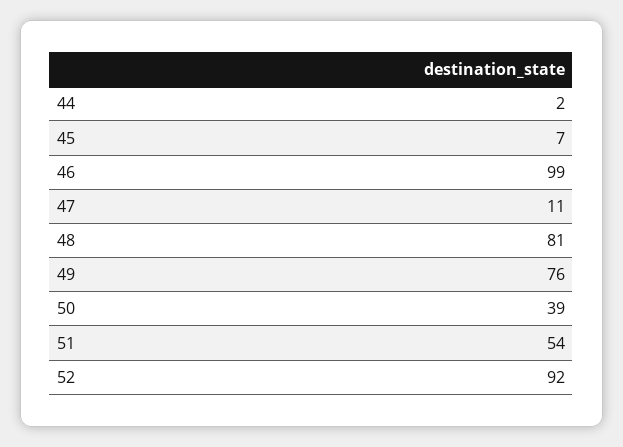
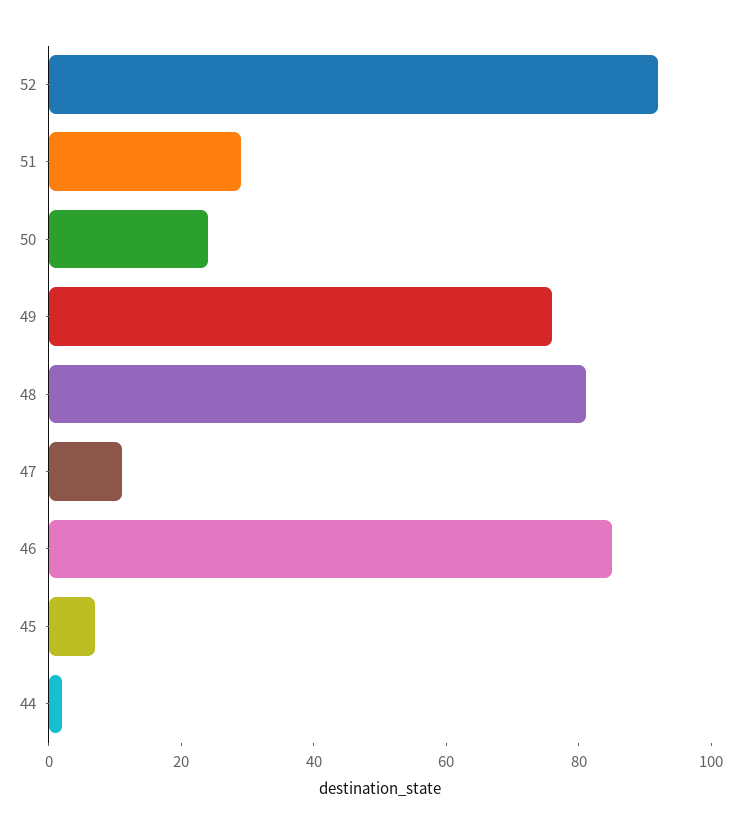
  {
    "44": 2,
    "45": 7,
-   "46": 99,
+   "46": 85,
    "47": 11,
    "48": 81,
    "49": 76,
-   "50": 39,
+   "50": 25,
-   "51": 54,
+   "51": 30,
    "52": 92
  }

